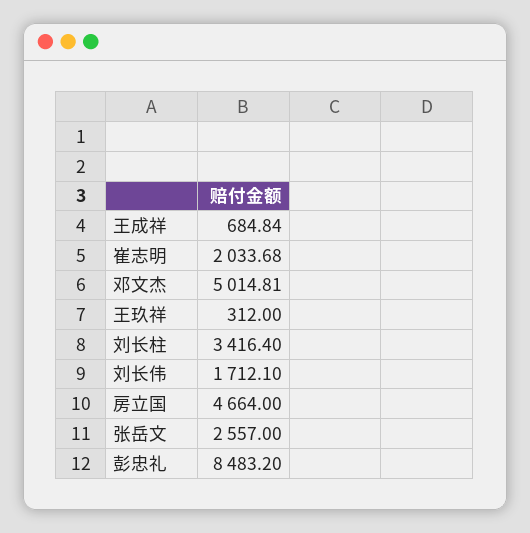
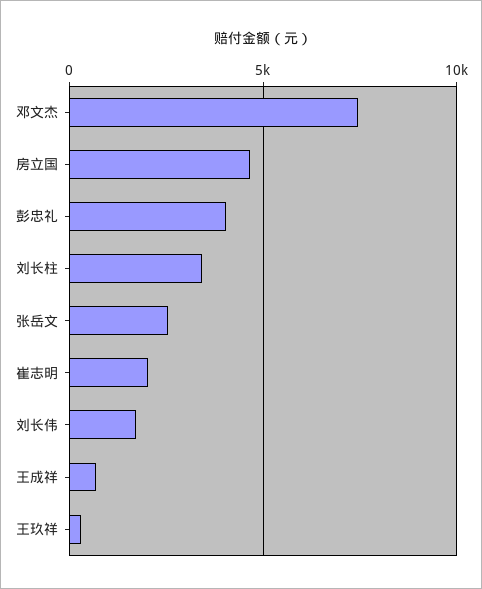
  {
    "王成祥": 684.84,
    "崔志明": 2033.68,
-   "邓文杰": 5014.81,
+   "邓文杰": 7500,
    "王玖祥": 312,
    "刘长柱": 3416.4,
    "刘长伟": 1712.1,
    "房立国": 4664,
    "张岳文": 2557,
-   "彭忠礼": 8483.2
+   "彭忠礼": 4000
  }

